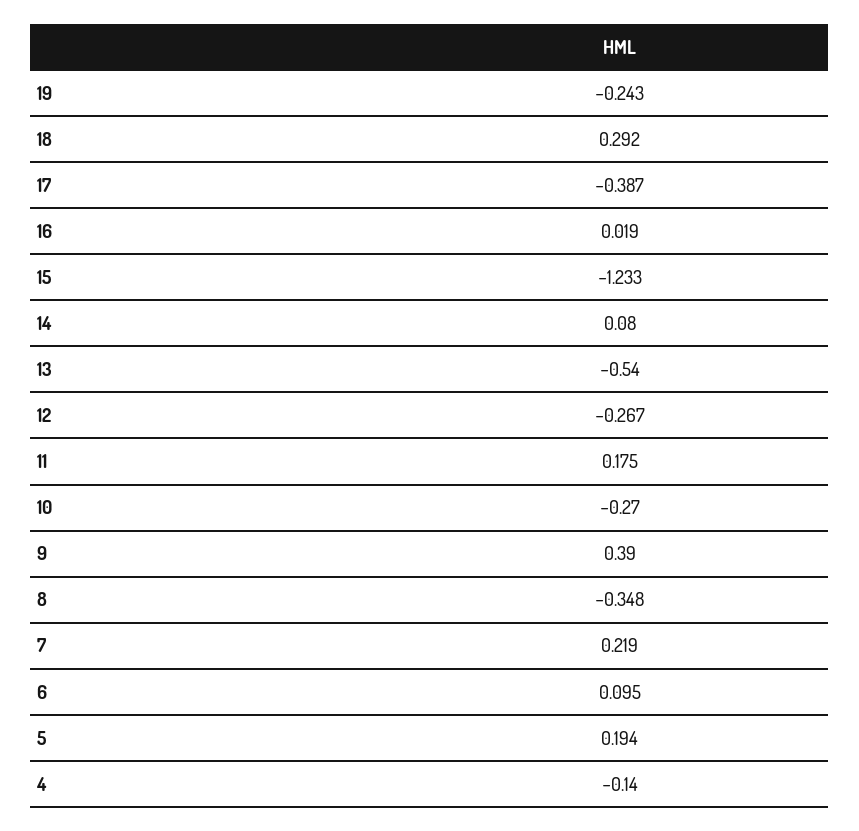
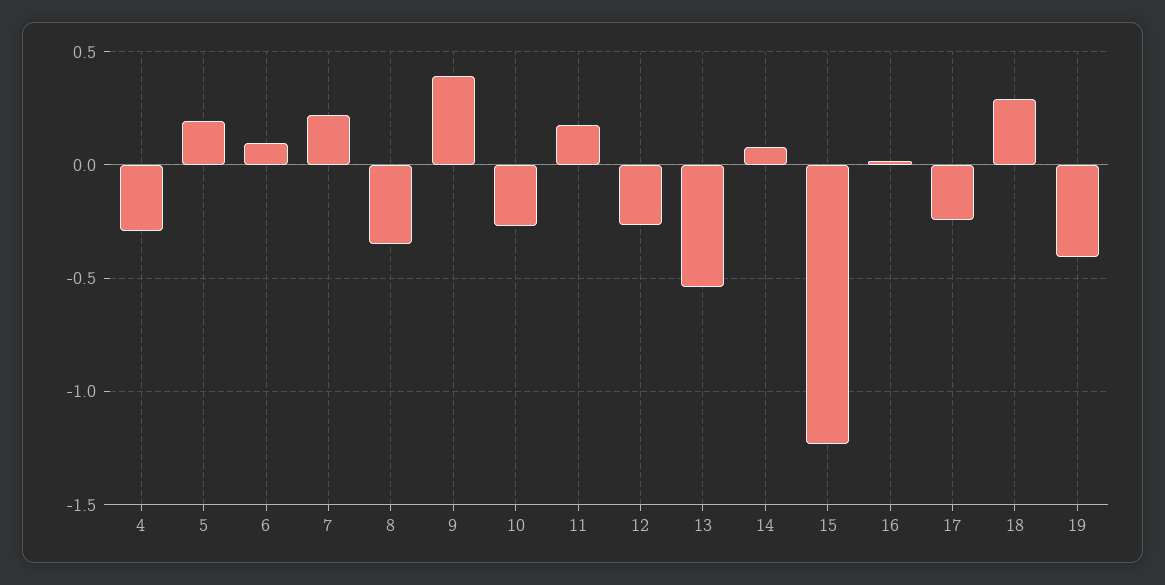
  {
-   "19": -0.243,
+   "19": -0.4,
    "18": 0.292,
-   "17": -0.387,
+   "17": -0.25,
    "16": 0.019,
    "15": -1.233,
    "14": 0.08,
    "13": -0.54,
    "12": -0.267,
    "11": 0.175,
    "10": -0.27,
    "9": 0.39,
    "8": -0.348,
    "7": 0.219,
    "6": 0.095,
    "5": 0.194,
-   "4": -0.14
+   "4": -0.3
  }

